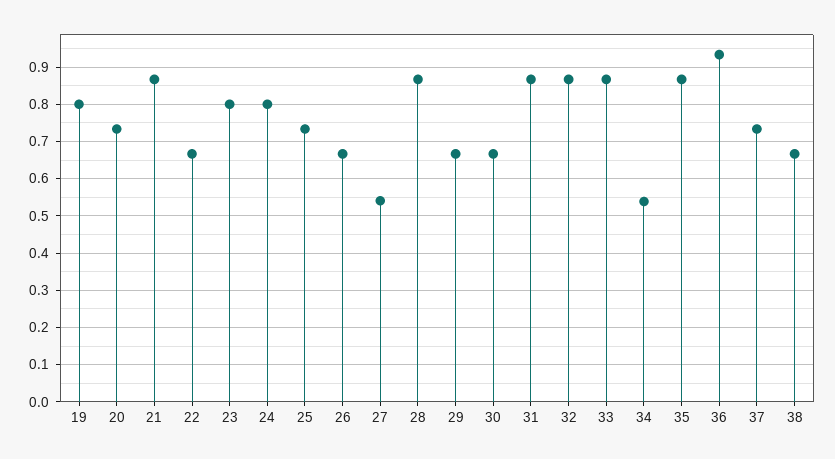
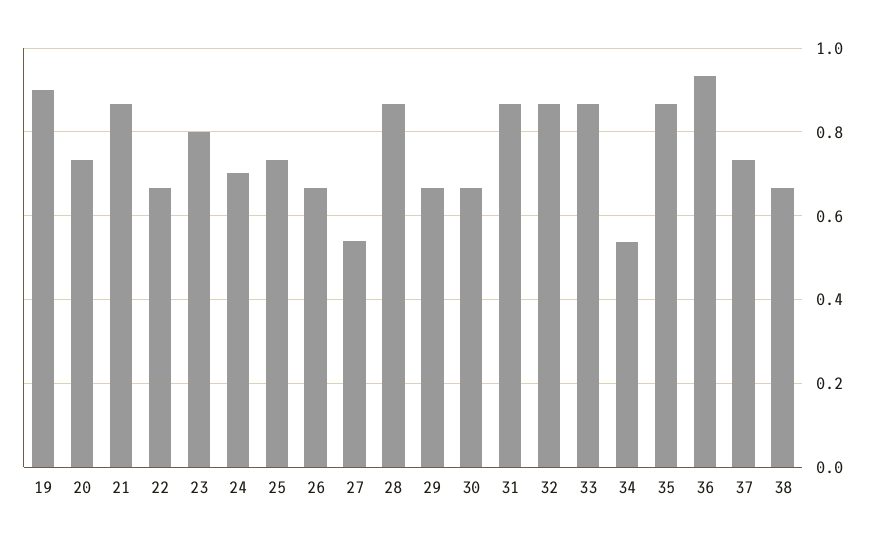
  {
-   "19": 0.8,
+   "19": 0.9,
    "20": 0.74,
    "21": 0.86,
    "22": 0.66,
    "23": 0.8,
-   "24": 0.8,
+   "24": 0.7,
    "25": 0.74,
    "26": 0.66,
    "27": 0.54,
    "28": 0.86,
    "29": 0.66,
    "30": 0.66,
    "31": 0.86,
    "32": 0.86,
    "33": 0.86,
    "34": 0.54,
    "35": 0.86,
    "36": 0.94,
    "37": 0.74,
    "38": 0.66
  }

